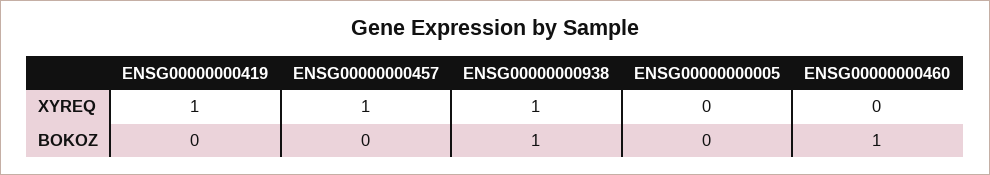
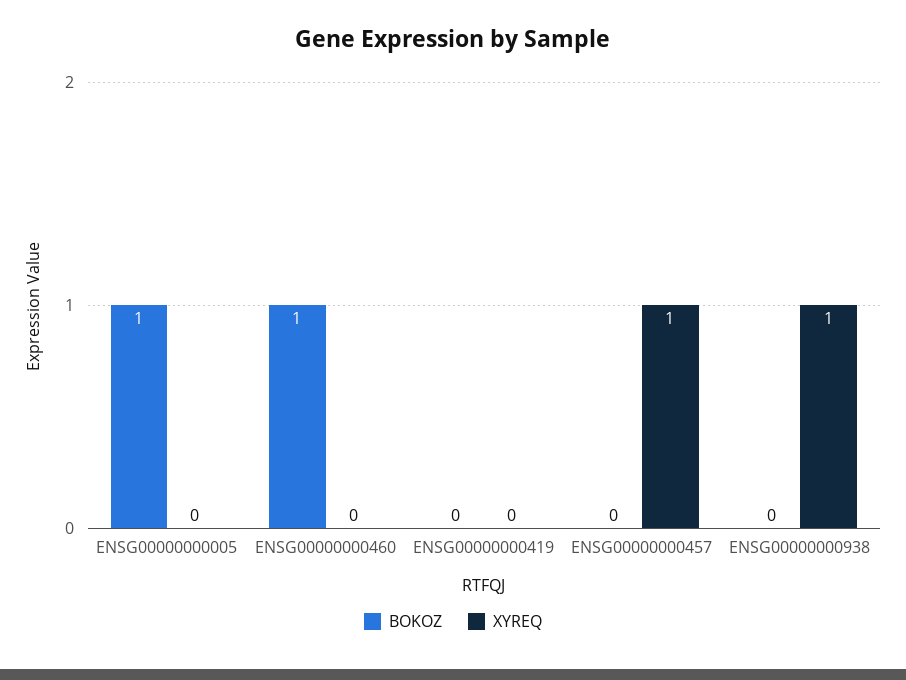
  {
    "XYREQ": {
-     "ENSG00000000419": 1,
+     "ENSG00000000419": 0,
      "ENSG00000000457": 1,
      "ENSG00000000938": 1,
      "ENSG00000000005": 0,
      "ENSG00000000460": 0
    },
    "BOKOZ": {
      "ENSG00000000419": 0,
      "ENSG00000000457": 0,
-     "ENSG00000000938": 1,
+     "ENSG00000000938": 0,
-     "ENSG00000000005": 0,
+     "ENSG00000000005": 1,
      "ENSG00000000460": 1
    }
  }

